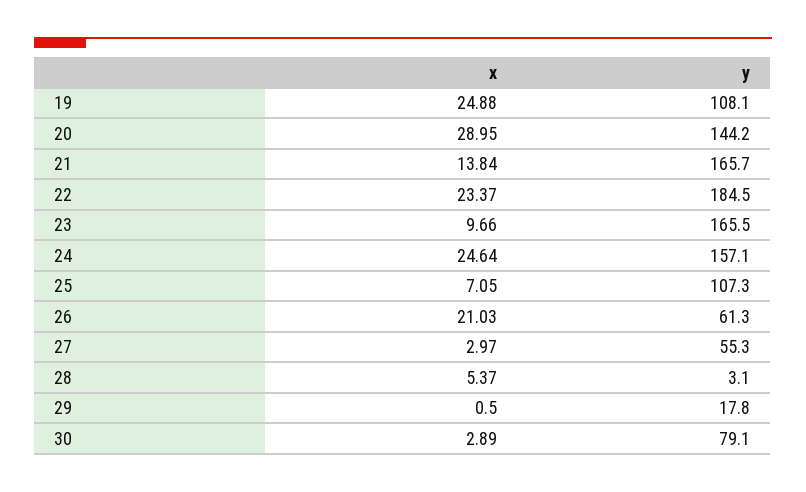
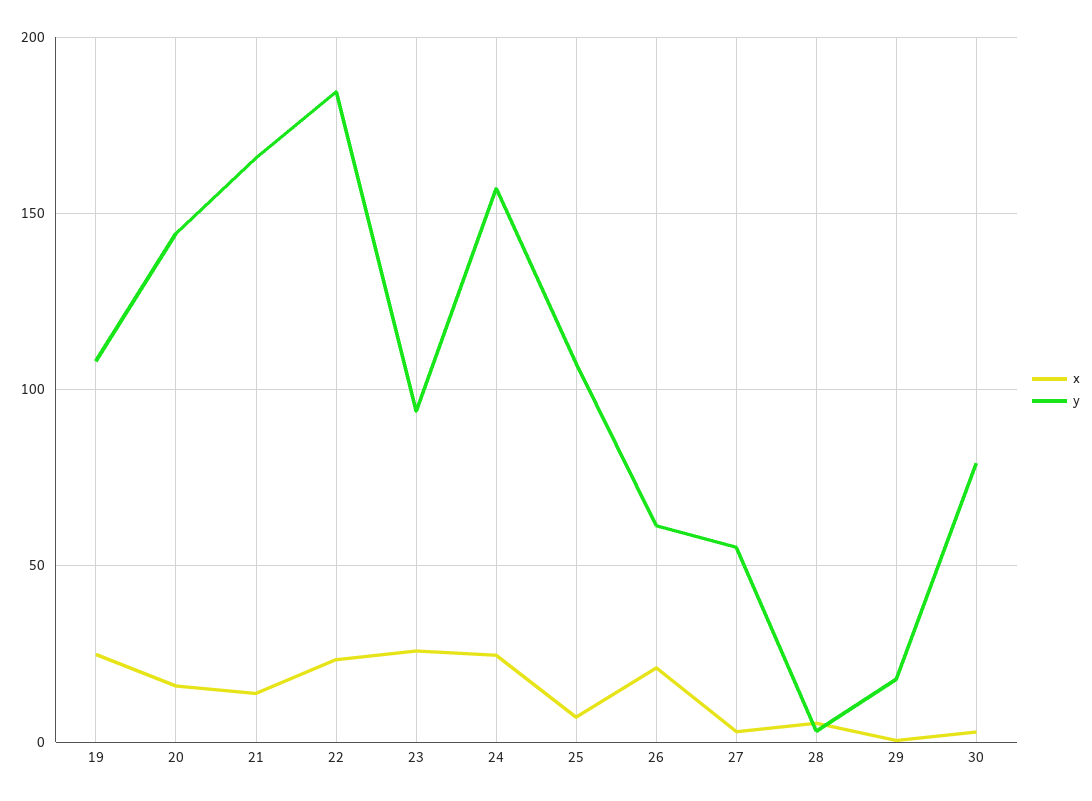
  {
    "x": {
      "19": 24.88,
-     "20": 28.95,
+     "20": 15,
      "21": 13.84,
      "22": 23.37,
-     "23": 9.66,
+     "23": 25,
      "24": 24.64,
      "25": 7.05,
      "26": 21.03,
      "27": 2.97,
      "28": 5.37,
      "29": 0.5,
      "30": 2.89
    },
    "y": {
      "19": 108.1,
      "20": 144.2,
      "21": 165.7,
      "22": 184.5,
-     "23": 165.5,
+     "23": 95,
      "24": 157.1,
      "25": 107.3,
      "26": 61.3,
      "27": 55.3,
      "28": 3.1,
      "29": 17.8,
      "30": 79.1
    }
  }

